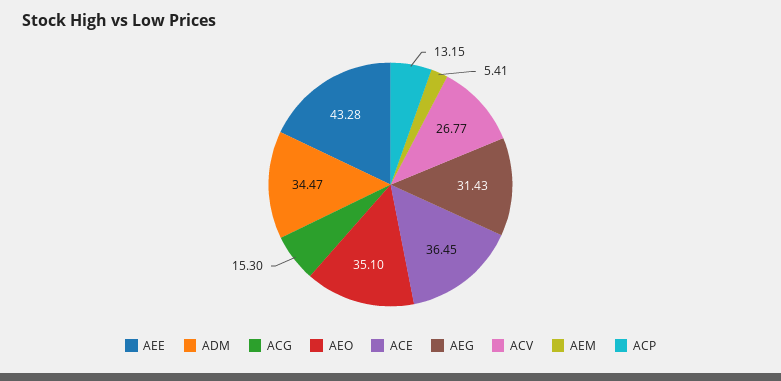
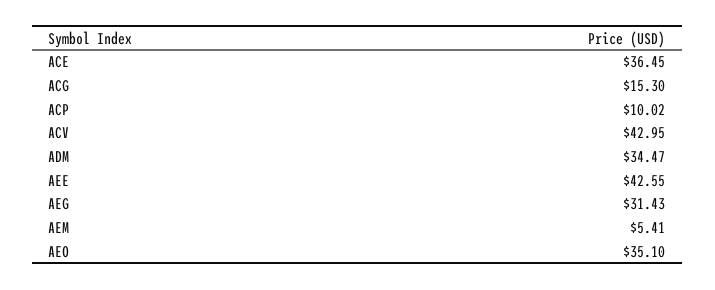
  {
-   "AEE": 43.28,
+   "AEE": 42.55,
    "ADM": 34.47,
    "ACG": 15.3,
    "AEO": 35.1,
    "ACE": 36.45,
    "AEG": 31.43,
-   "ACV": 26.77,
+   "ACV": 42.95,
    "AEM": 5.41,
-   "ACP": 13.15
+   "ACP": 10.02
  }

